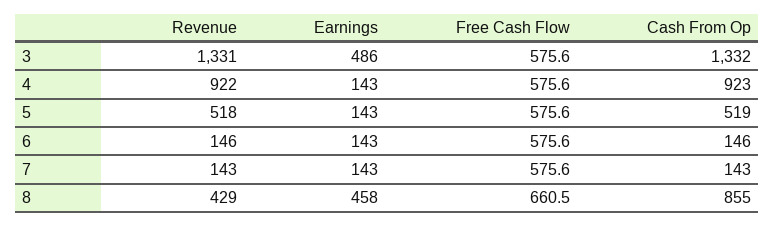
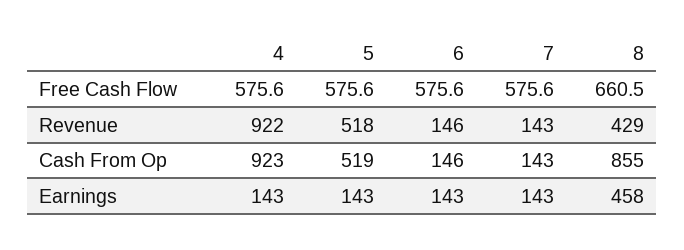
  {
    "Revenue": {
-     "3": 1331,
      "4": 922,
      "5": 518,
      "6": 146,
      "7": 143,
      "8": 429
    },
    "Earnings": {
-     "3": 486,
      "4": 143,
      "5": 143,
      "6": 143,
      "7": 143,
      "8": 458
    },
    "Free Cash Flow": {
-     "3": 575.6,
      "4": 575.6,
      "5": 575.6,
      "6": 575.6,
      "7": 575.6,
      "8": 660.5
    },
    "Cash From Op": {
-     "3": 1332,
      "4": 923,
      "5": 519,
      "6": 146,
      "7": 143,
      "8": 855
    }
  }

